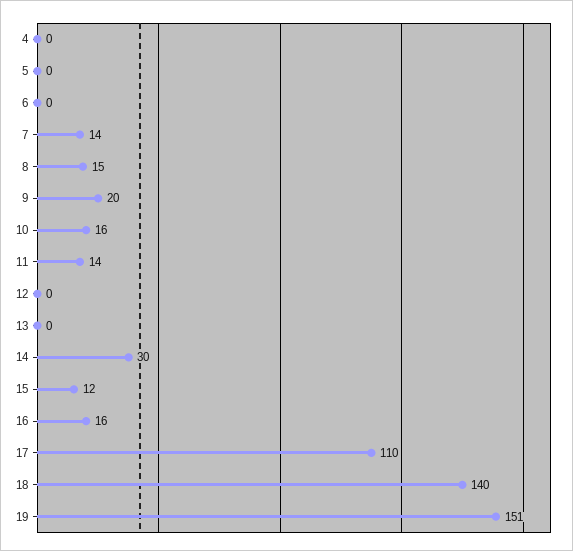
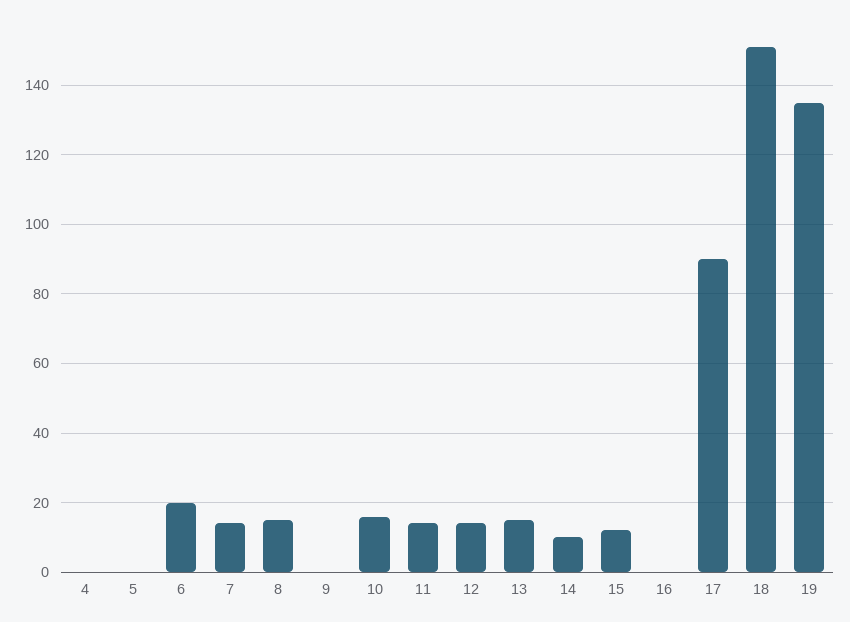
  {
    "4": 0,
    "5": 0,
-   "6": 0,
+   "6": 20,
    "7": 14,
    "8": 15,
-   "9": 20,
+   "9": 0,
    "10": 16,
    "11": 14,
-   "12": 0,
+   "12": 15,
-   "13": 0,
+   "13": 15,
-   "14": 30,
+   "14": 10,
    "15": 12,
-   "16": 16,
+   "16": 0,
-   "17": 110,
+   "17": 90,
-   "18": 140,
+   "18": 150,
-   "19": 151
+   "19": 135
  }

